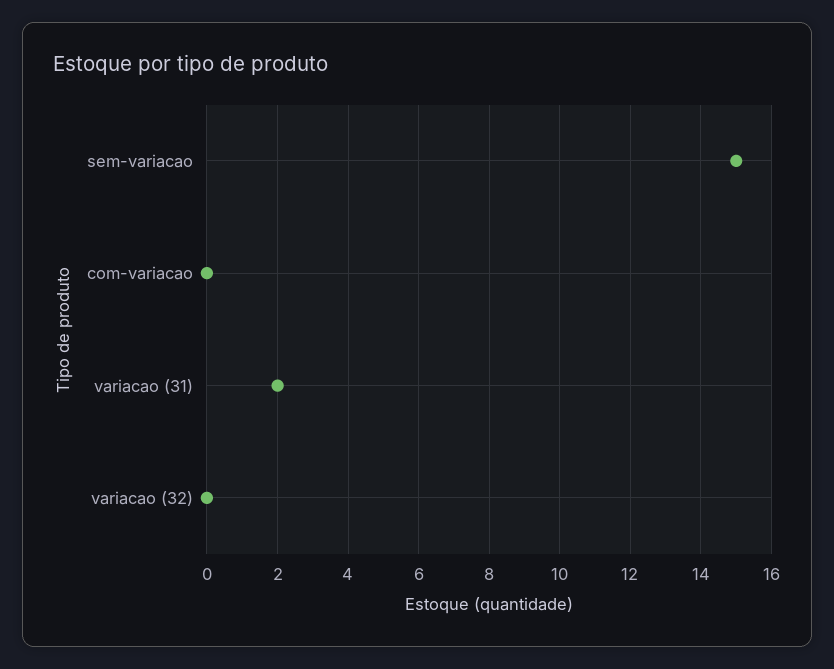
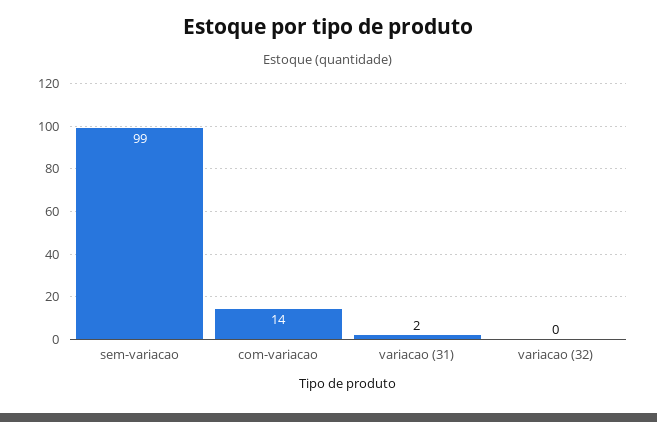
  {
-   "sem-variacao": 15,
+   "sem-variacao": 99,
-   "com-variacao": 0,
+   "com-variacao": 14,
    "variacao (31)": 2,
    "variacao (32)": 0
  }

